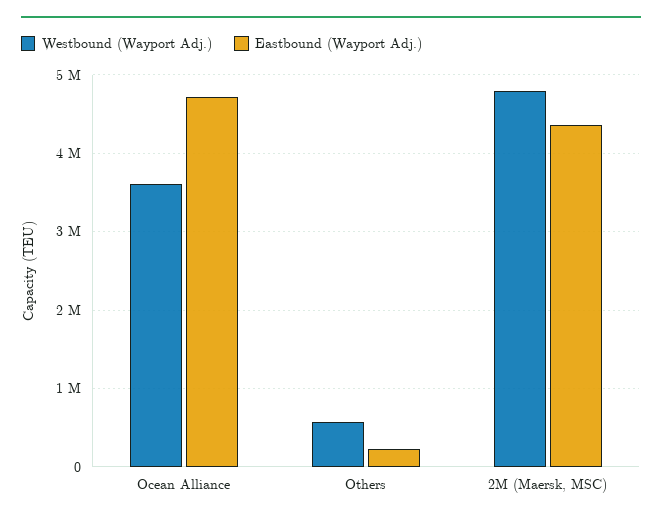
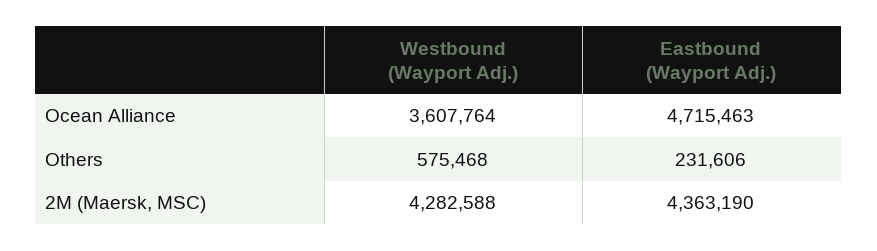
  {
    "Westbound (Wayport Adj.)": {
      "Ocean Alliance": 3607764,
      "Others": 575468,
-     "2M (Maersk, MSC)": 4800000
+     "2M (Maersk, MSC)": 4282588
    },
    "Eastbound (Wayport Adj.)": {
      "Ocean Alliance": 4715463,
      "Others": 231606,
      "2M (Maersk, MSC)": 4363190
    }
  }

